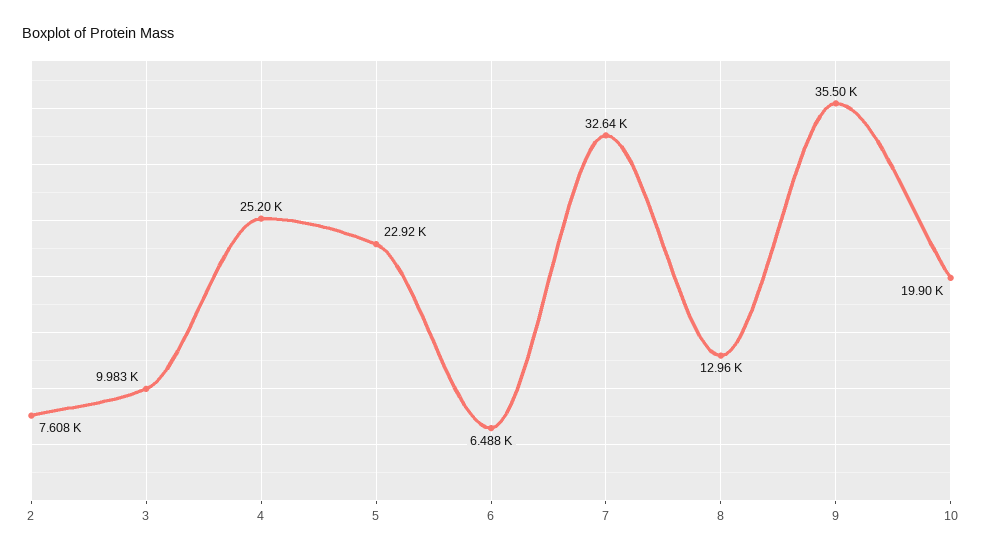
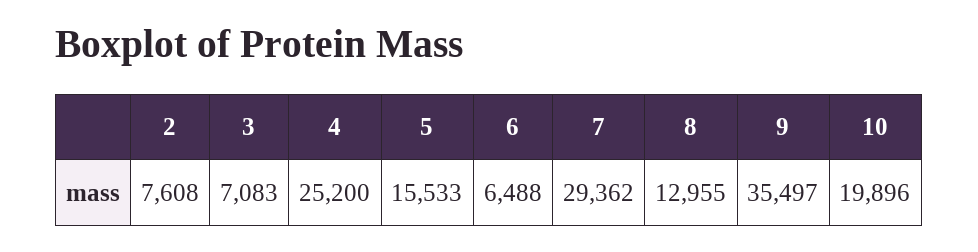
  {
    "2": 7608,
-   "3": 9983,
+   "3": 7083,
    "4": 25200,
-   "5": 22920,
+   "5": 15533,
    "6": 6488,
-   "7": 32640,
+   "7": 29362,
    "8": 12955,
    "9": 35497,
    "10": 19896
  }

